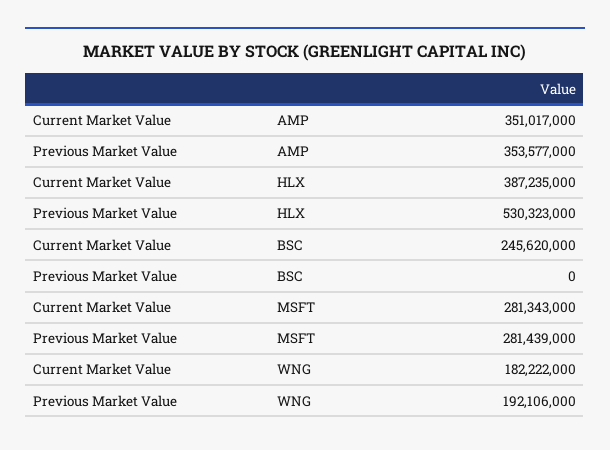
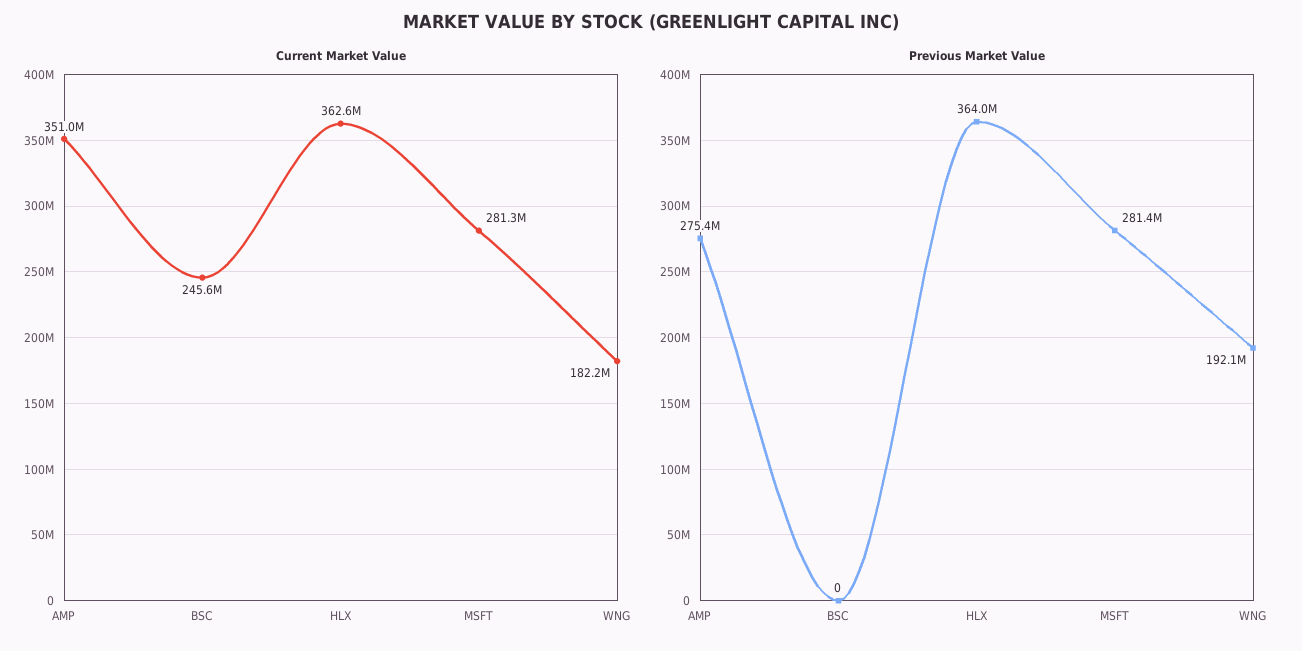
  {
    "Current Market Value": {
      "AMP": 351017000,
-     "HLX": 387235000,
+     "HLX": 362600000,
      "BSC": 245620000,
      "MSFT": 281343000,
      "WNG": 182222000
    },
    "Previous Market Value": {
-     "AMP": 353577000,
+     "AMP": 275400000,
-     "HLX": 530323000,
+     "HLX": 364000000,
      "BSC": 0,
      "MSFT": 281439000,
      "WNG": 192106000
    }
  }

